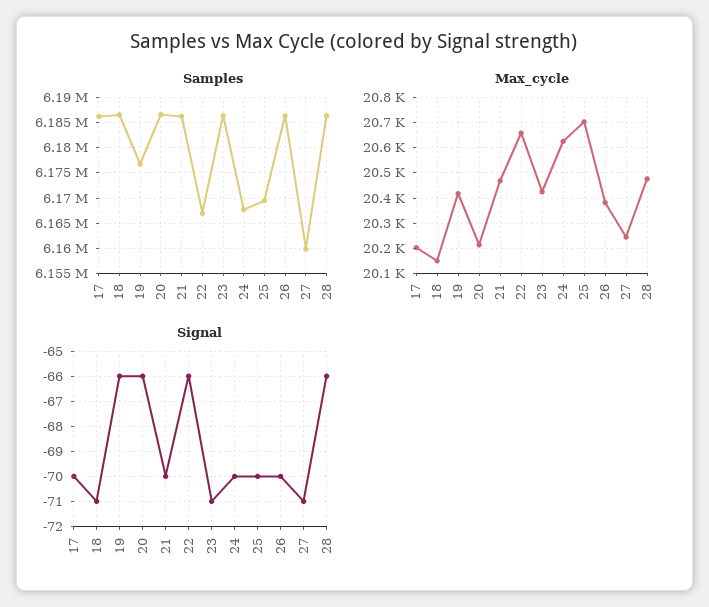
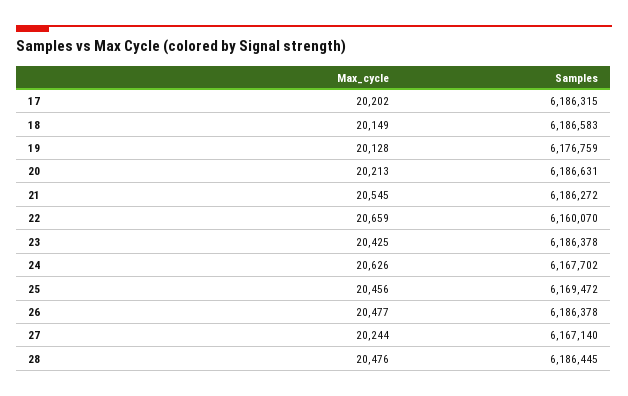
  {
    "Samples": {
      "17": 6186315,
      "18": 6186583,
      "19": 6176759,
      "20": 6186631,
      "21": 6186272,
-     "22": 6167500,
+     "22": 6160070,
      "23": 6186378,
      "24": 6167702,
      "25": 6169472,
      "26": 6186378,
-     "27": 6160000,
+     "27": 6167140,
      "28": 6186445
    },
    "Max_cycle": {
      "17": 20202,
      "18": 20149,
-     "19": 20425,
+     "19": 20128,
      "20": 20213,
-     "21": 20475,
+     "21": 20545,
      "22": 20659,
      "23": 20425,
      "24": 20626,
-     "25": 20700,
+     "25": 20456,
-     "26": 20375,
+     "26": 20477,
      "27": 20244,
      "28": 20476
-   },
+   }
-   "Signal": {
-     "17": -70,
-     "18": -71,
-     "19": -66,
-     "20": -66,
-     "21": -70,
-     "22": -66,
-     "23": -71,
-     "24": -70,
-     "25": -70,
-     "26": -70,
-     "27": -71,
-     "28": -66
-   }
  }

